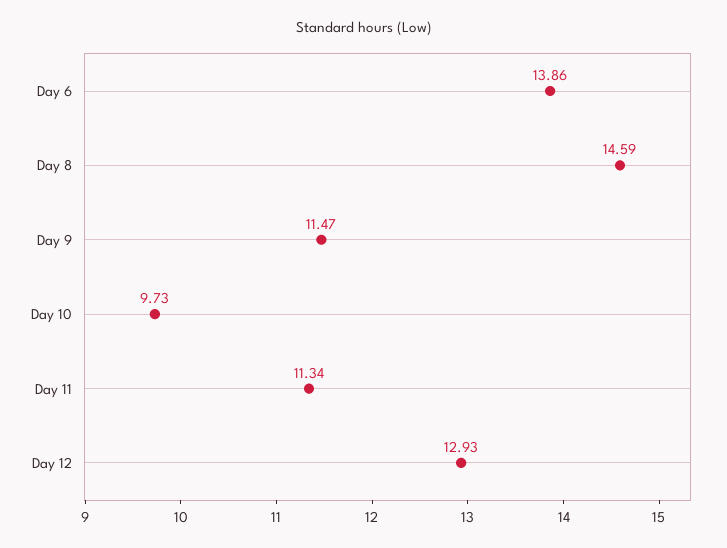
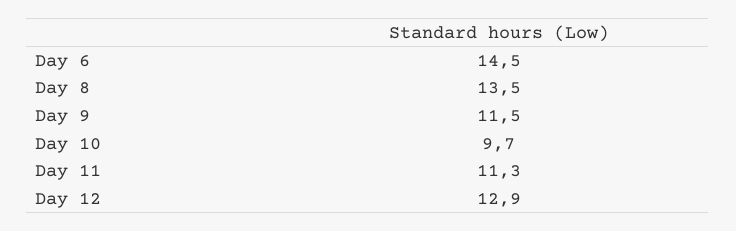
  {
-   "Day 6": 13.86,
+   "Day 6": 14.5,
-   "Day 8": 14.59,
+   "Day 8": 13.5,
    "Day 9": 11.47,
    "Day 10": 9.73,
    "Day 11": 11.34,
    "Day 12": 12.93
  }

